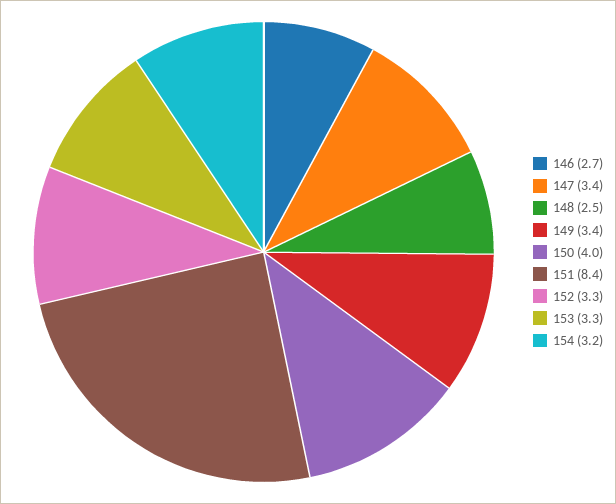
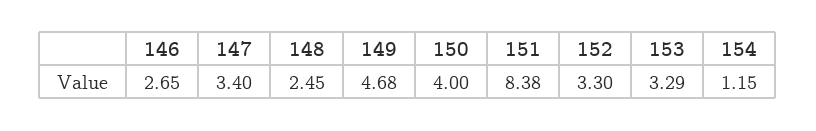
  {
    "146": 2.65,
    "147": 3.4,
    "148": 2.45,
-   "149": 3.4,
+   "149": 4.68,
    "150": 4,
    "151": 8.38,
    "152": 3.3,
    "153": 3.29,
-   "154": 3.2
+   "154": 1.15
  }

